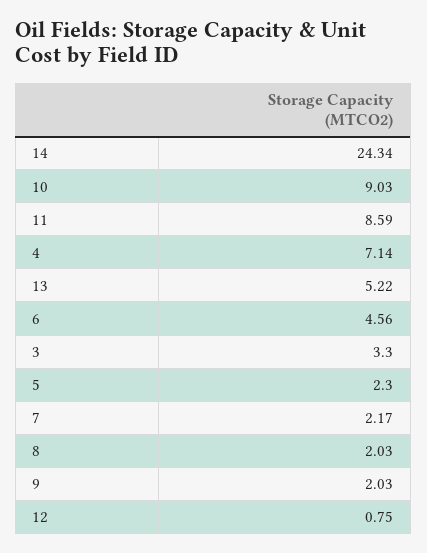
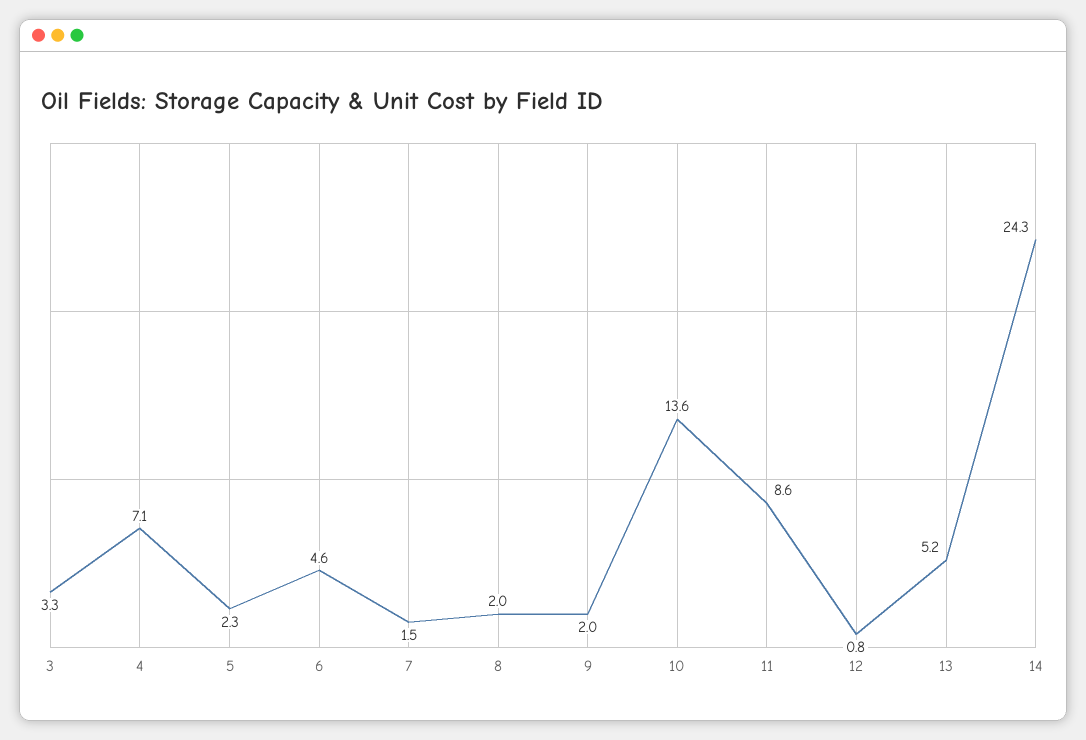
  {
    "14": 24.34,
-   "10": 9.03,
+   "10": 13.6,
    "11": 8.59,
    "4": 7.14,
    "13": 5.22,
    "6": 4.56,
    "3": 3.3,
    "5": 2.3,
-   "7": 2.17,
+   "7": 1.5,
    "8": 2.03,
    "9": 2.03,
    "12": 0.75
  }

